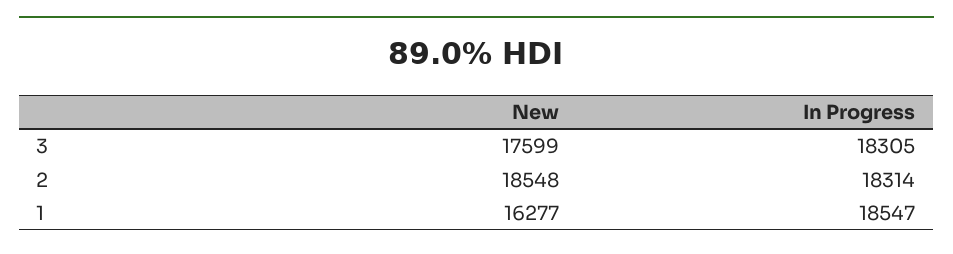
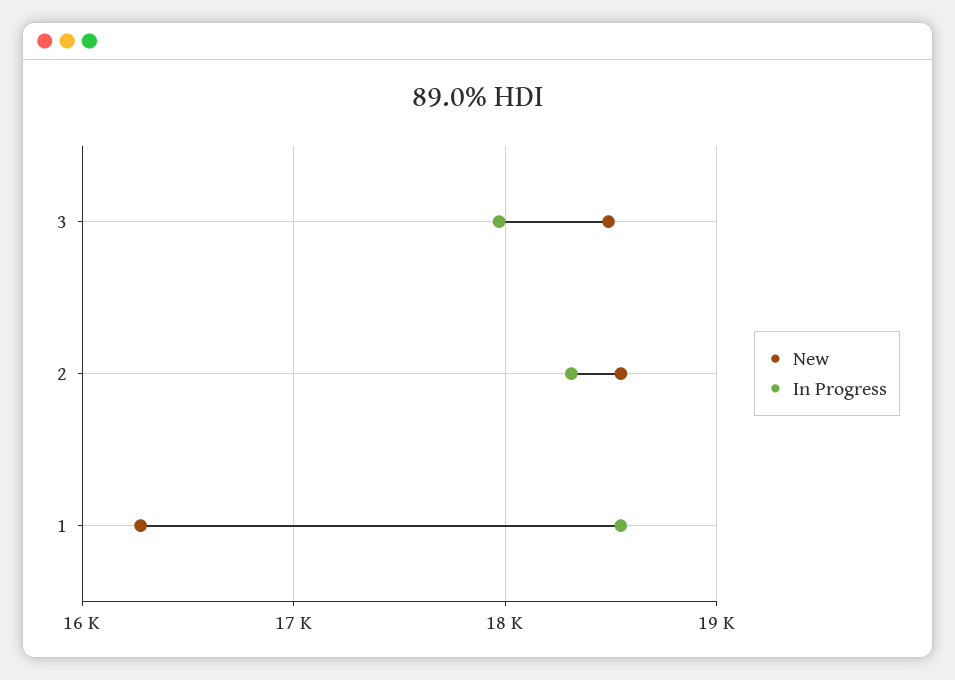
  {
    "New": {
-     "3": 17599,
+     "3": 18500,
      "2": 18548,
      "1": 16277
    },
    "In Progress": {
-     "3": 18305,
+     "3": 18000,
      "2": 18314,
      "1": 18547
    }
  }

